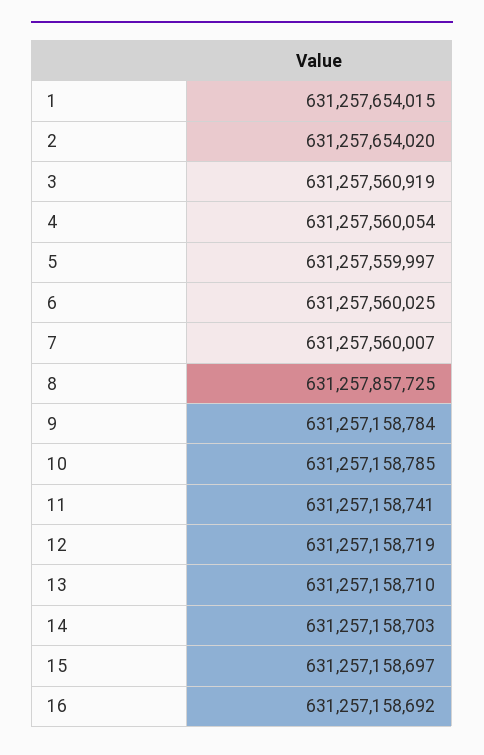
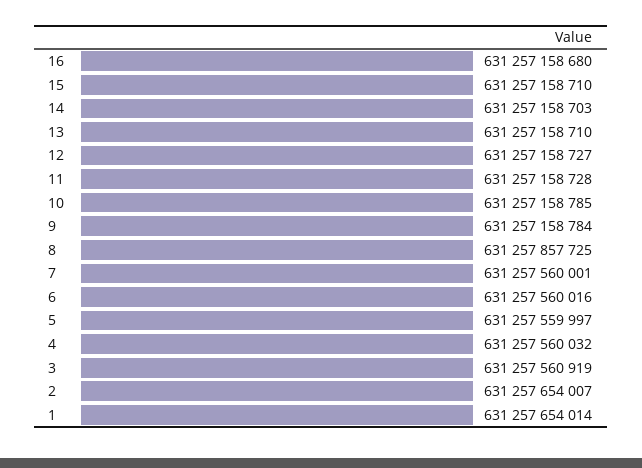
  {
-   "1": 631257654015,
+   "1": 631257654014,
-   "2": 631257654020,
+   "2": 631257654007,
    "3": 631257560919,
-   "4": 631257560054,
+   "4": 631257560032,
    "5": 631257559997,
-   "6": 631257560025,
+   "6": 631257560016,
-   "7": 631257560007,
+   "7": 631257560001,
    "8": 631257857725,
    "9": 631257158784,
    "10": 631257158785,
-   "11": 631257158741,
+   "11": 631257158728,
-   "12": 631257158719,
+   "12": 631257158727,
    "13": 631257158710,
    "14": 631257158703,
-   "15": 631257158697,
+   "15": 631257158710,
-   "16": 631257158692
+   "16": 631257158680
  }

